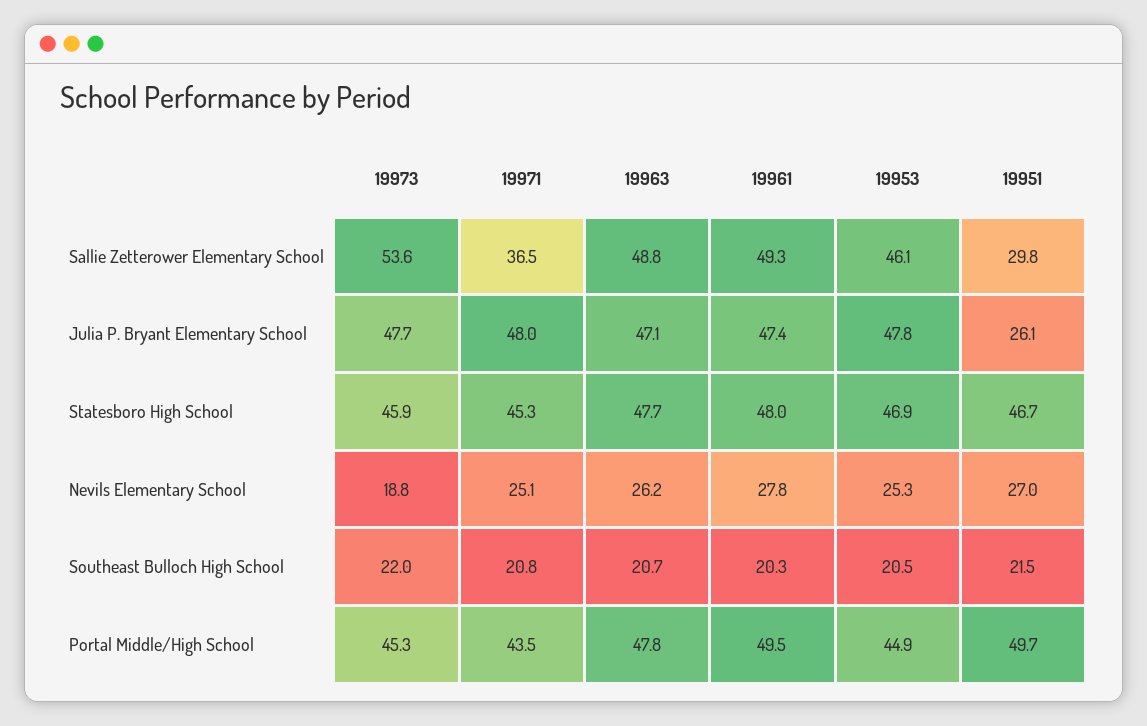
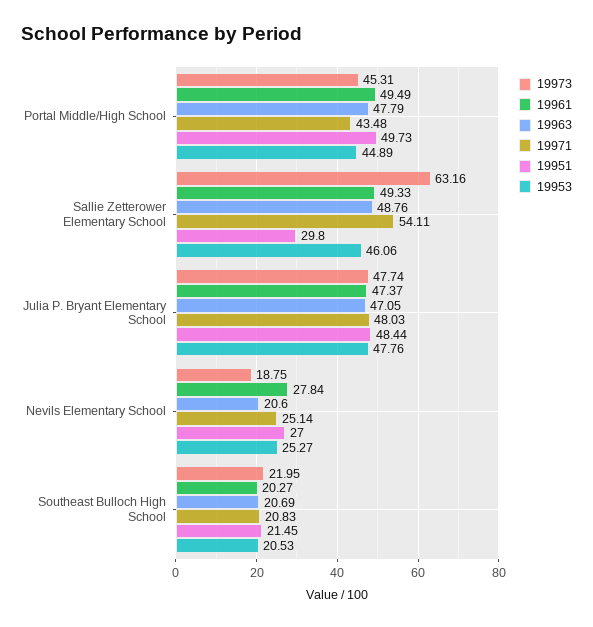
  {
    "19973": {
-     "Sallie Zetterower Elementary School": 53.6,
+     "Sallie Zetterower Elementary School": 63.16,
      "Julia P. Bryant Elementary School": 47.74,
-     "Statesboro High School": 45.9,
      "Nevils Elementary School": 18.75,
      "Southeast Bulloch High School": 21.95,
      "Portal Middle/High School": 45.31
    },
    "19971": {
-     "Sallie Zetterower Elementary School": 36.5,
+     "Sallie Zetterower Elementary School": 54.11,
      "Julia P. Bryant Elementary School": 48.03,
-     "Statesboro High School": 45.3,
      "Nevils Elementary School": 25.14,
      "Southeast Bulloch High School": 20.83,
      "Portal Middle/High School": 43.48
    },
    "19963": {
      "Sallie Zetterower Elementary School": 48.76,
      "Julia P. Bryant Elementary School": 47.05,
-     "Statesboro High School": 47.7,
-     "Nevils Elementary School": 26.2,
+     "Nevils Elementary School": 20.6,
      "Southeast Bulloch High School": 20.69,
      "Portal Middle/High School": 47.79
    },
    "19961": {
      "Sallie Zetterower Elementary School": 49.33,
      "Julia P. Bryant Elementary School": 47.37,
-     "Statesboro High School": 48,
      "Nevils Elementary School": 27.84,
      "Southeast Bulloch High School": 20.27,
      "Portal Middle/High School": 49.49
    },
    "19953": {
      "Sallie Zetterower Elementary School": 46.06,
      "Julia P. Bryant Elementary School": 47.76,
-     "Statesboro High School": 46.9,
      "Nevils Elementary School": 25.27,
      "Southeast Bulloch High School": 20.53,
      "Portal Middle/High School": 44.89
    },
    "19951": {
      "Sallie Zetterower Elementary School": 29.8,
-     "Julia P. Bryant Elementary School": 26.1,
+     "Julia P. Bryant Elementary School": 48.44,
-     "Statesboro High School": 46.7,
      "Nevils Elementary School": 27,
      "Southeast Bulloch High School": 21.45,
      "Portal Middle/High School": 49.73
    }
  }

